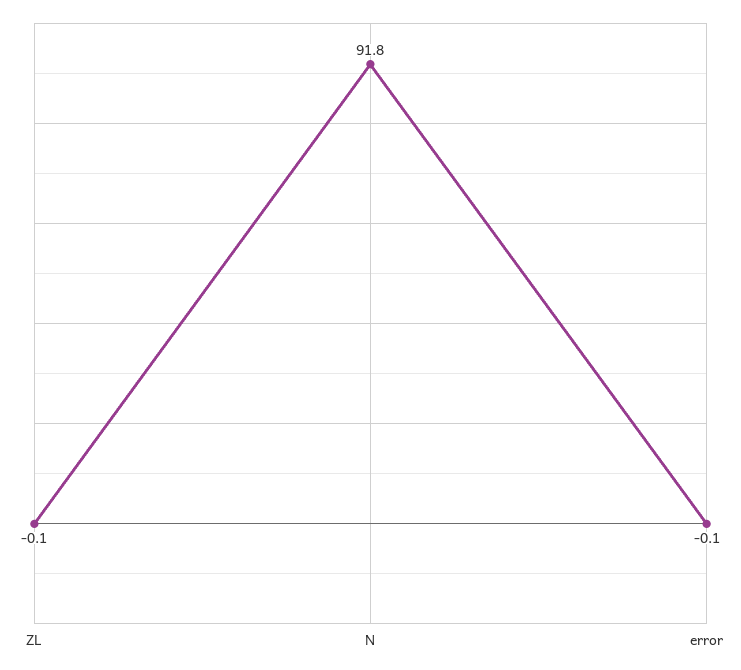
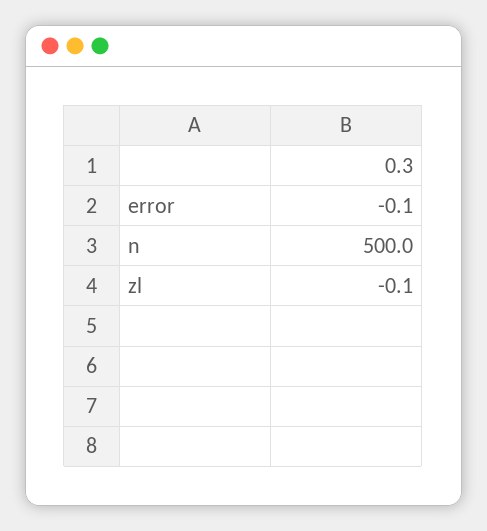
  {
    "ZL": -0.1,
-   "N": 91.8,
+   "N": 500,
    "error": -0.1
  }

